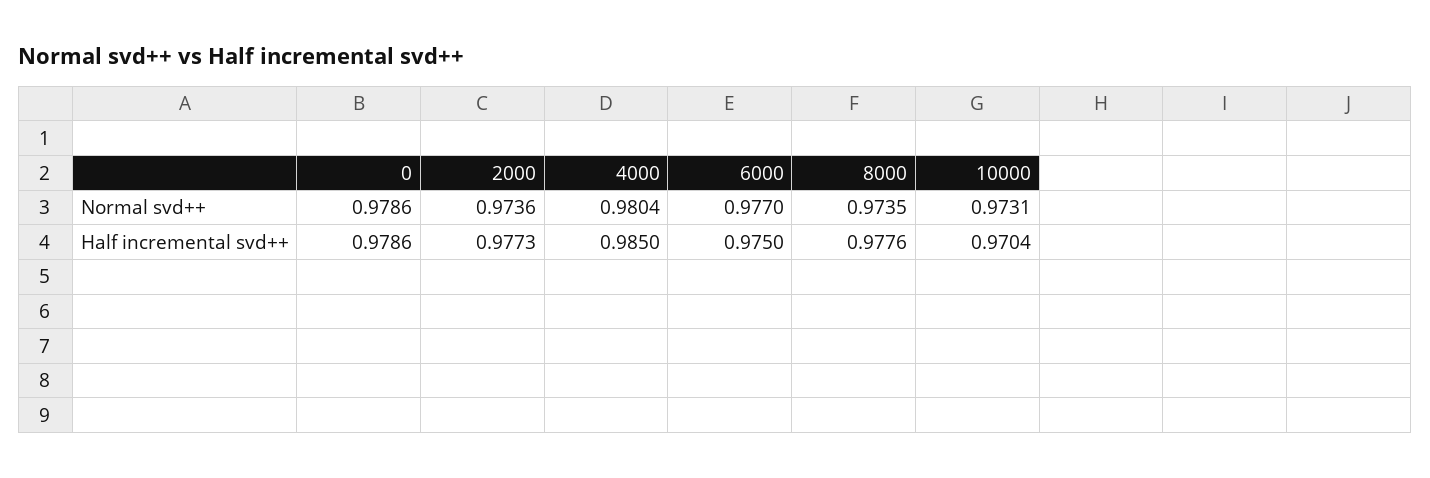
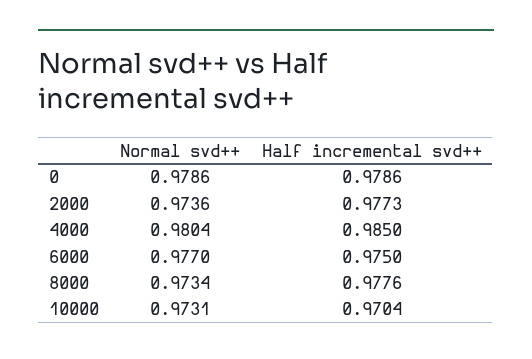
  {
    "0": {
      "Normal svd++": 0.9786,
      "Half incremental svd++": 0.9786
    },
    "2000": {
      "Normal svd++": 0.9736,
      "Half incremental svd++": 0.9773
    },
    "4000": {
      "Normal svd++": 0.9804,
      "Half incremental svd++": 0.985
    },
    "6000": {
      "Normal svd++": 0.977,
      "Half incremental svd++": 0.975
    },
    "8000": {
-     "Normal svd++": 0.9735,
+     "Normal svd++": 0.9734,
      "Half incremental svd++": 0.9776
    },
    "10000": {
      "Normal svd++": 0.9731,
      "Half incremental svd++": 0.9704
    }
  }

